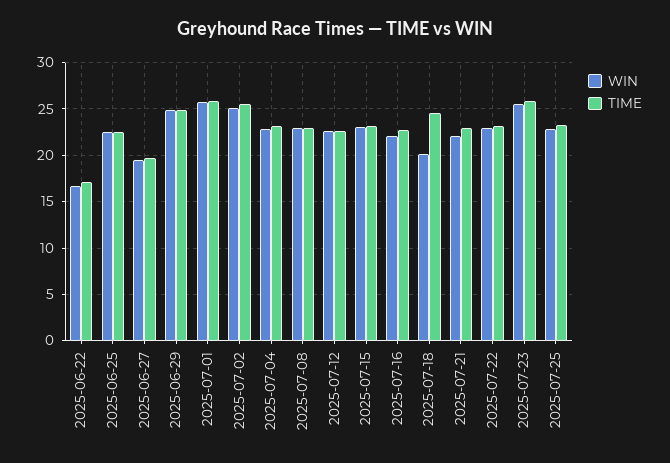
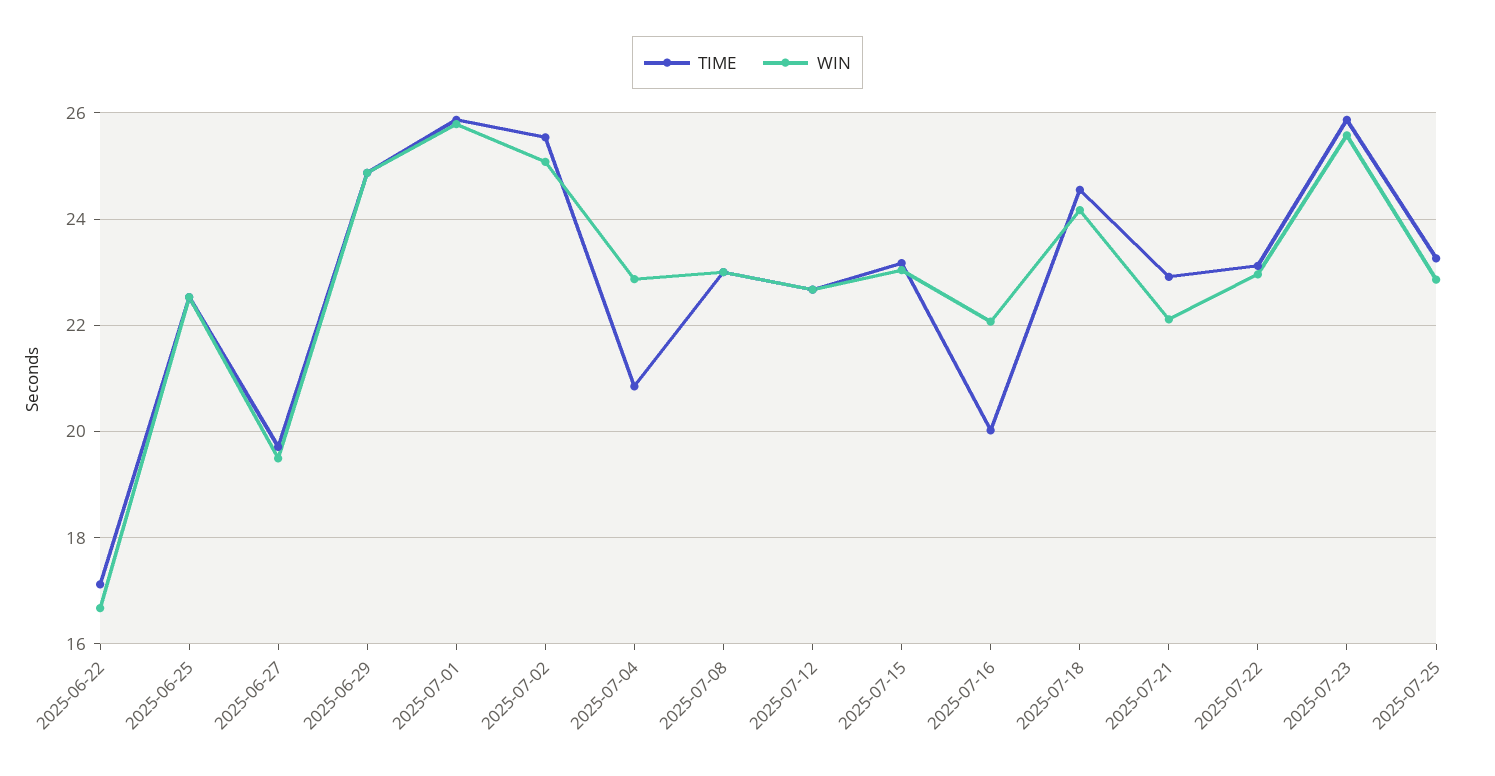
  {
    "WIN": {
      "2025-06-22": 16.6,
      "2025-06-25": 22.6,
      "2025-06-27": 19.4,
      "2025-06-29": 24.8,
      "2025-07-01": 25.8,
      "2025-07-02": 25,
      "2025-07-04": 22.8,
      "2025-07-08": 23,
      "2025-07-12": 22.6,
      "2025-07-15": 23,
      "2025-07-16": 22,
-     "2025-07-18": 20,
+     "2025-07-18": 24.2,
      "2025-07-21": 22.2,
      "2025-07-22": 23,
      "2025-07-23": 25.6,
      "2025-07-25": 22.8
    },
    "TIME": {
      "2025-06-22": 17.2,
      "2025-06-25": 22.6,
      "2025-06-27": 19.8,
      "2025-06-29": 24.8,
      "2025-07-01": 25.8,
      "2025-07-02": 25.6,
-     "2025-07-04": 23,
+     "2025-07-04": 20.8,
      "2025-07-08": 23,
      "2025-07-12": 22.6,
      "2025-07-15": 23.2,
-     "2025-07-16": 23,
+     "2025-07-16": 20,
      "2025-07-18": 24.6,
      "2025-07-21": 23,
      "2025-07-22": 23.2,
      "2025-07-23": 25.8,
      "2025-07-25": 23.2
    }
  }

